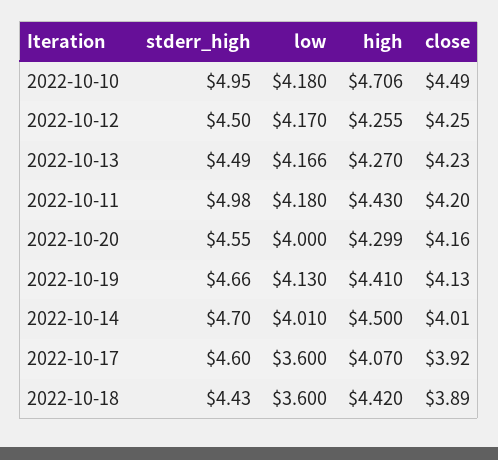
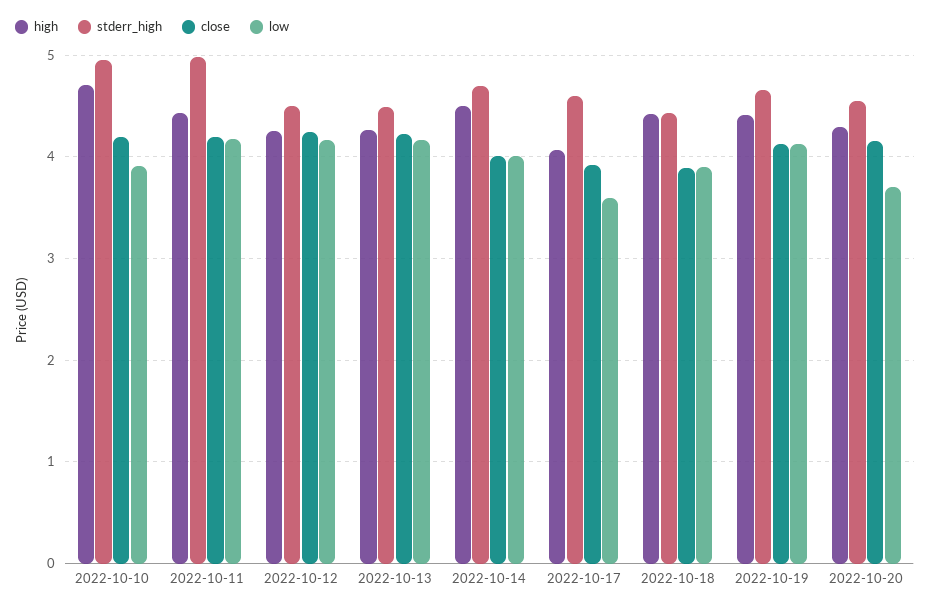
  {
    "stderr_high": {
      "2022-10-10": 4.95,
      "2022-10-12": 4.5,
      "2022-10-13": 4.49,
      "2022-10-11": 4.98,
      "2022-10-20": 4.55,
      "2022-10-19": 4.66,
      "2022-10-14": 4.7,
      "2022-10-17": 4.6,
      "2022-10-18": 4.43
    },
    "low": {
-     "2022-10-10": 4.18,
+     "2022-10-10": 3.9,
      "2022-10-12": 4.17,
      "2022-10-13": 4.166,
      "2022-10-11": 4.18,
-     "2022-10-20": 4,
+     "2022-10-20": 3.7,
      "2022-10-19": 4.13,
      "2022-10-14": 4.01,
      "2022-10-17": 3.6,
-     "2022-10-18": 3.6
+     "2022-10-18": 3.9
    },
    "high": {
      "2022-10-10": 4.706,
      "2022-10-12": 4.255,
      "2022-10-13": 4.27,
      "2022-10-11": 4.43,
      "2022-10-20": 4.299,
      "2022-10-19": 4.41,
      "2022-10-14": 4.5,
      "2022-10-17": 4.07,
      "2022-10-18": 4.42
    },
    "close": {
-     "2022-10-10": 4.49,
+     "2022-10-10": 4.2,
      "2022-10-12": 4.25,
      "2022-10-13": 4.23,
      "2022-10-11": 4.2,
      "2022-10-20": 4.16,
      "2022-10-19": 4.13,
      "2022-10-14": 4.01,
      "2022-10-17": 3.92,
      "2022-10-18": 3.89
    }
  }

